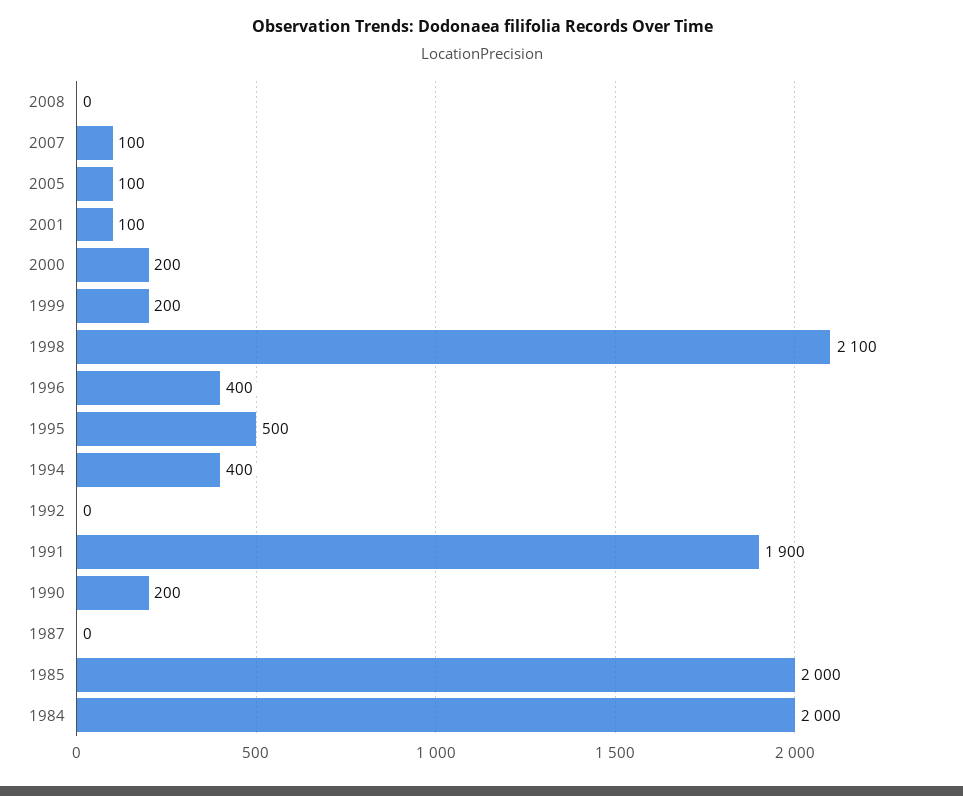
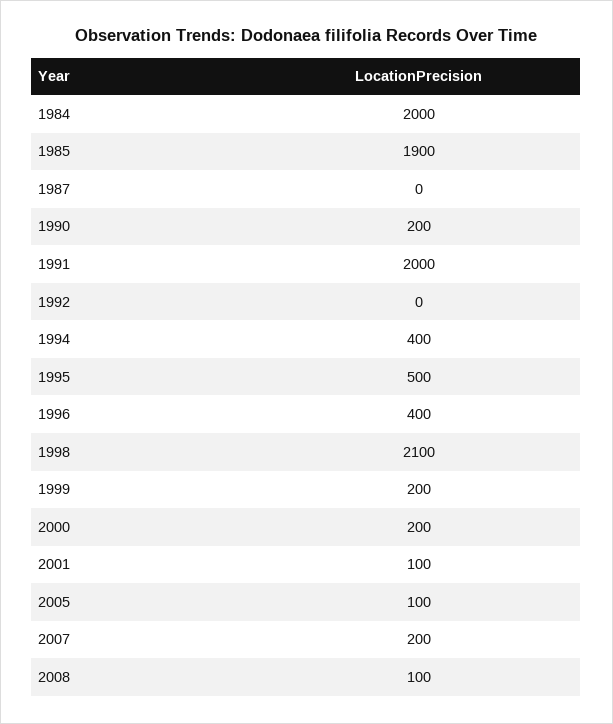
  {
-   "2008": 0,
+   "2008": 100,
-   "2007": 100,
+   "2007": 200,
    "2005": 100,
    "2001": 100,
    "2000": 200,
    "1999": 200,
    "1998": 2100,
    "1996": 400,
    "1995": 500,
    "1994": 400,
    "1992": 0,
-   "1991": 1900,
+   "1991": 2000,
    "1990": 200,
    "1987": 0,
-   "1985": 2000,
+   "1985": 1900,
    "1984": 2000
  }

